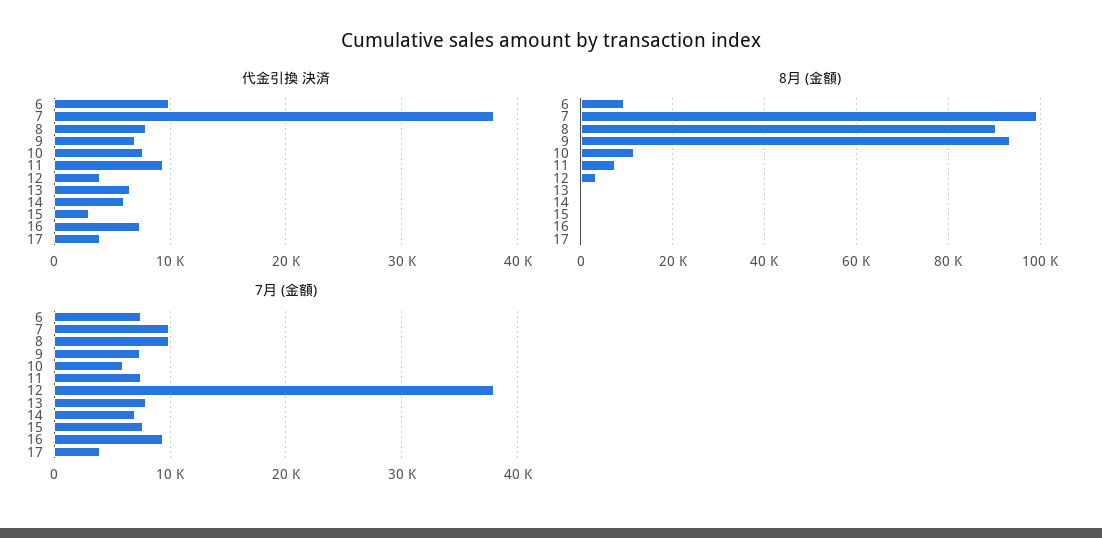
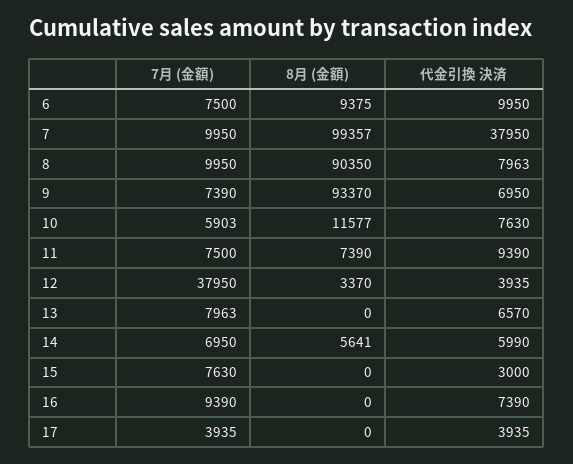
  {
    "代金引換 決済": {
      "6": 9950,
      "7": 37950,
      "8": 7963,
      "9": 6950,
      "10": 7630,
      "11": 9390,
      "12": 3935,
      "13": 6570,
      "14": 5990,
      "15": 3000,
      "16": 7390,
      "17": 3935
    },
    "8月 (金額)": {
      "6": 9375,
      "7": 99357,
      "8": 90350,
      "9": 93370,
      "10": 11577,
      "11": 7390,
      "12": 3370,
      "13": 0,
-     "14": 0,
+     "14": 5641,
      "15": 0,
      "16": 0,
      "17": 0
    },
    "7月 (金額)": {
      "6": 7500,
      "7": 9950,
      "8": 9950,
      "9": 7390,
      "10": 5903,
      "11": 7500,
      "12": 37950,
      "13": 7963,
      "14": 6950,
      "15": 7630,
      "16": 9390,
      "17": 3935
    }
  }

